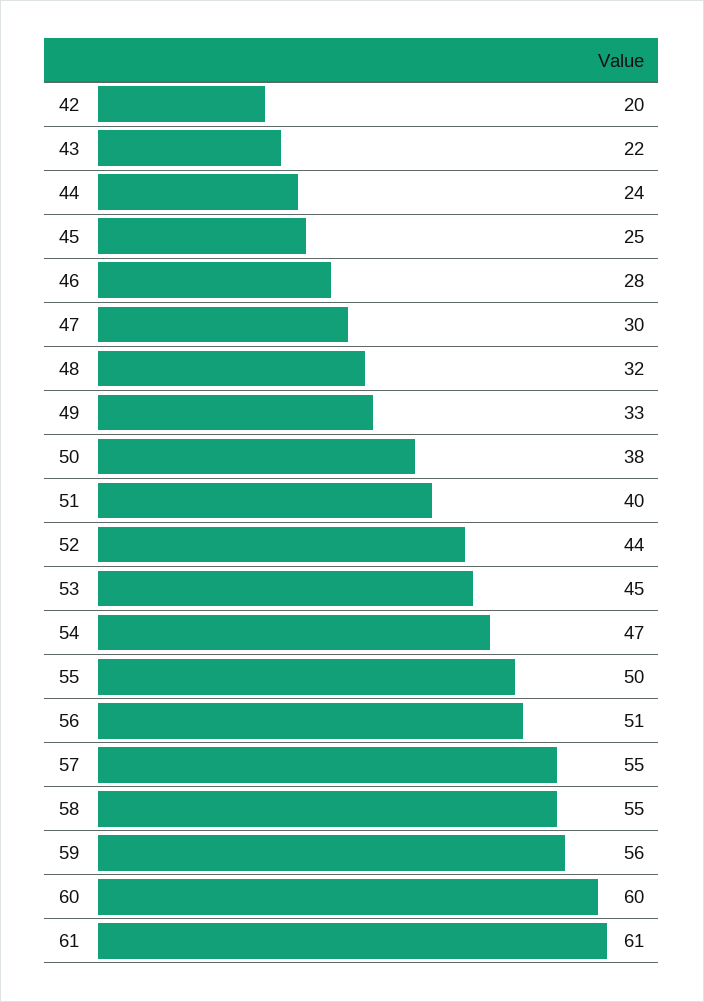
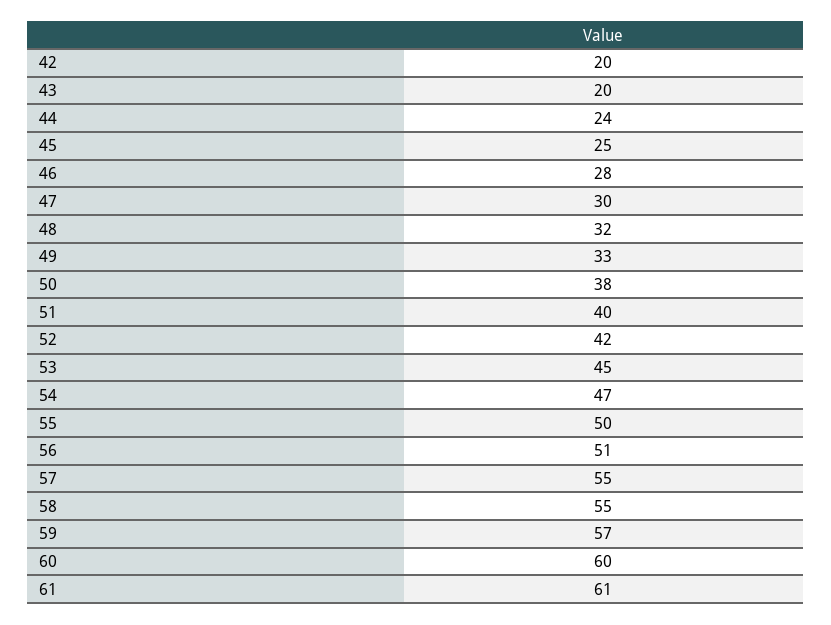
  {
    "42": 20,
-   "43": 22,
+   "43": 20,
    "44": 24,
    "45": 25,
    "46": 28,
    "47": 30,
    "48": 32,
    "49": 33,
    "50": 38,
    "51": 40,
-   "52": 44,
+   "52": 42,
    "53": 45,
    "54": 47,
    "55": 50,
    "56": 51,
    "57": 55,
    "58": 55,
-   "59": 56,
+   "59": 57,
    "60": 60,
    "61": 61
  }

